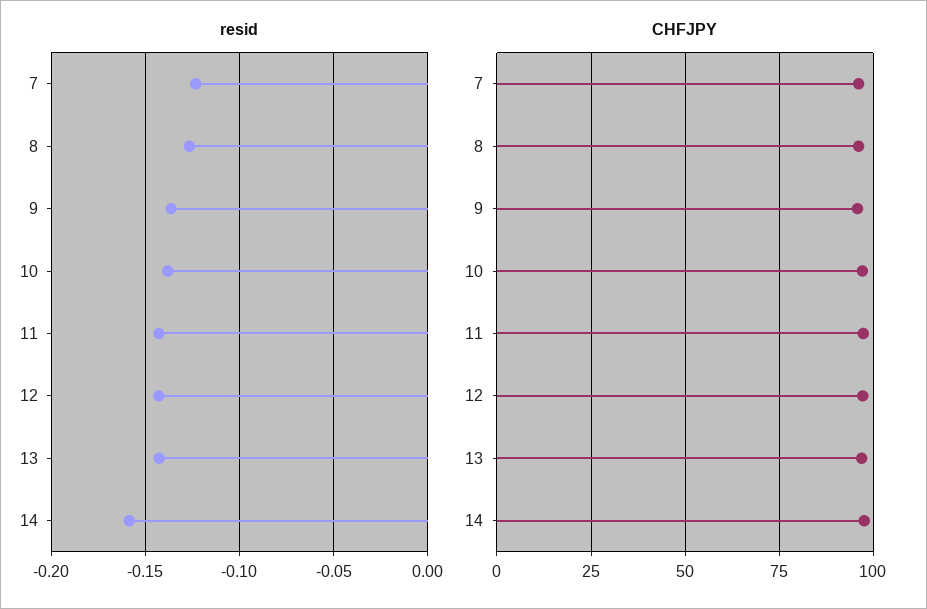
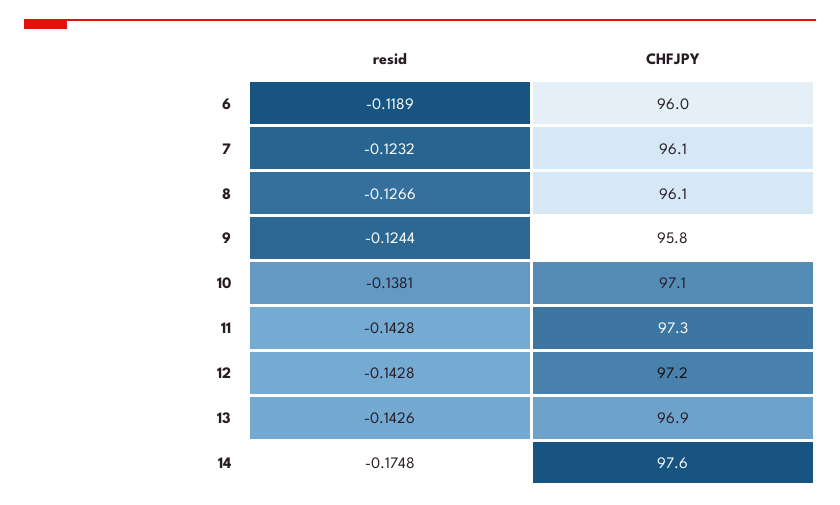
  {
    "resid": {
      "7": -0.1232,
      "8": -0.1266,
-     "9": -0.135,
+     "9": -0.1244,
      "10": -0.1381,
      "11": -0.1428,
      "12": -0.1428,
      "13": -0.1426,
-     "14": -0.16
+     "14": -0.1748,
+     "6": -0.1189
    },
    "CHFJPY": {
      "7": 96.1,
      "8": 96.1,
      "9": 95.8,
      "10": 97.1,
      "11": 97.3,
      "12": 97.2,
      "13": 96.9,
-     "14": 97.6
+     "14": 97.6,
+     "6": 96
    }
  }

